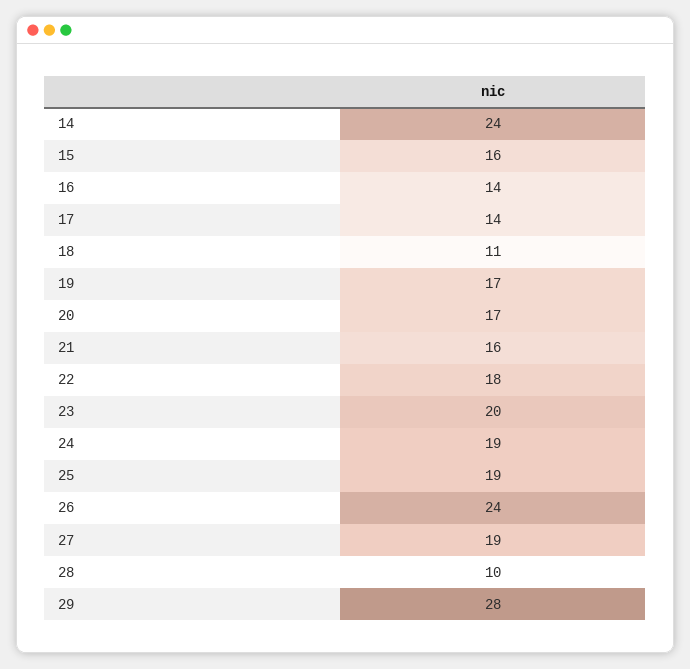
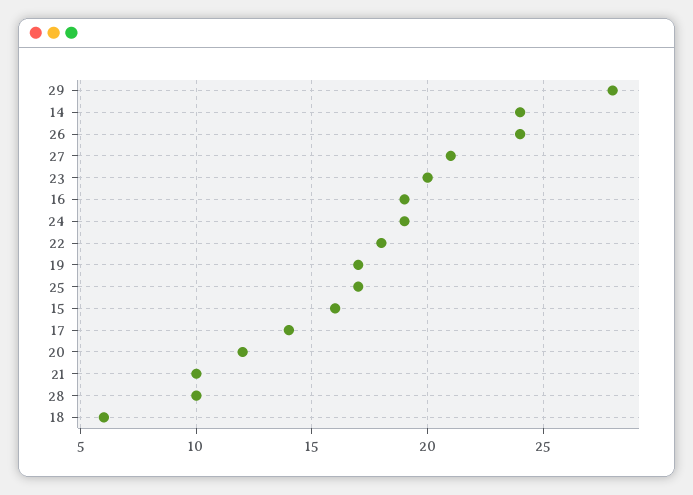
  {
    "14": 24,
    "15": 16,
-   "16": 14,
+   "16": 19,
    "17": 14,
-   "18": 11,
+   "18": 6,
    "19": 17,
-   "20": 17,
+   "20": 12,
-   "21": 16,
+   "21": 10,
    "22": 18,
    "23": 20,
    "24": 19,
-   "25": 19,
+   "25": 17,
    "26": 24,
-   "27": 19,
+   "27": 21,
    "28": 10,
    "29": 28
  }

